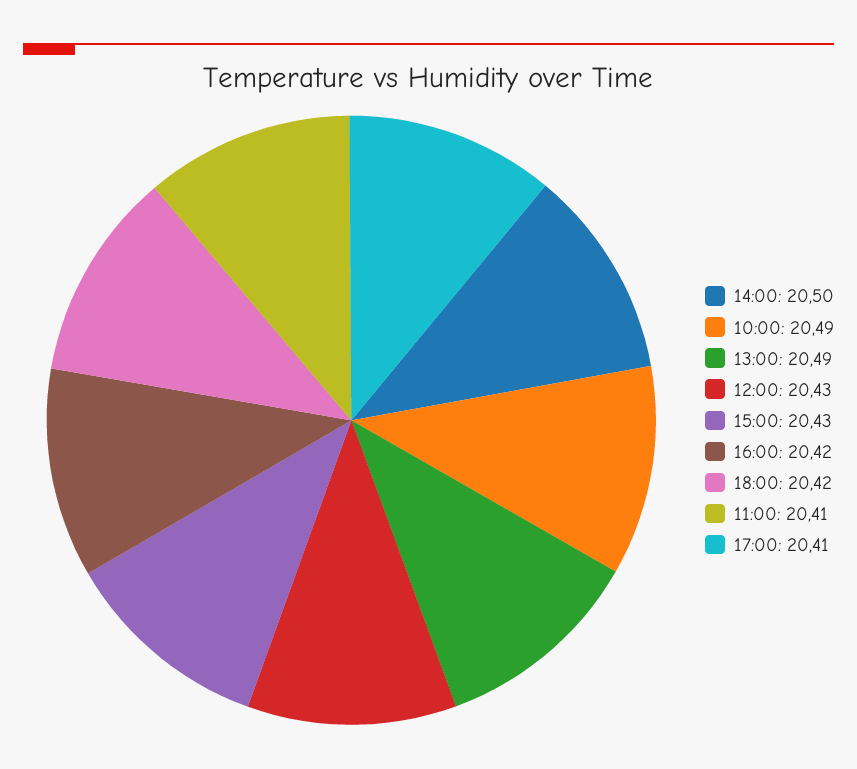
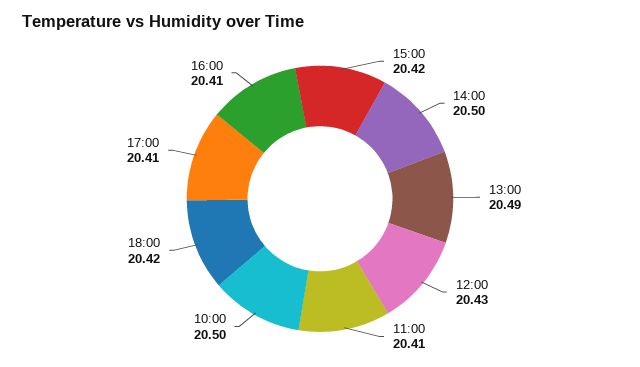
  {
    "14:00": 20.5,
-   "10:00": 20.49,
+   "10:00": 20.5,
    "13:00": 20.49,
    "12:00": 20.43,
-   "15:00": 20.43,
+   "15:00": 20.42,
-   "16:00": 20.42,
+   "16:00": 20.41,
    "18:00": 20.42,
    "11:00": 20.41,
    "17:00": 20.41
  }

